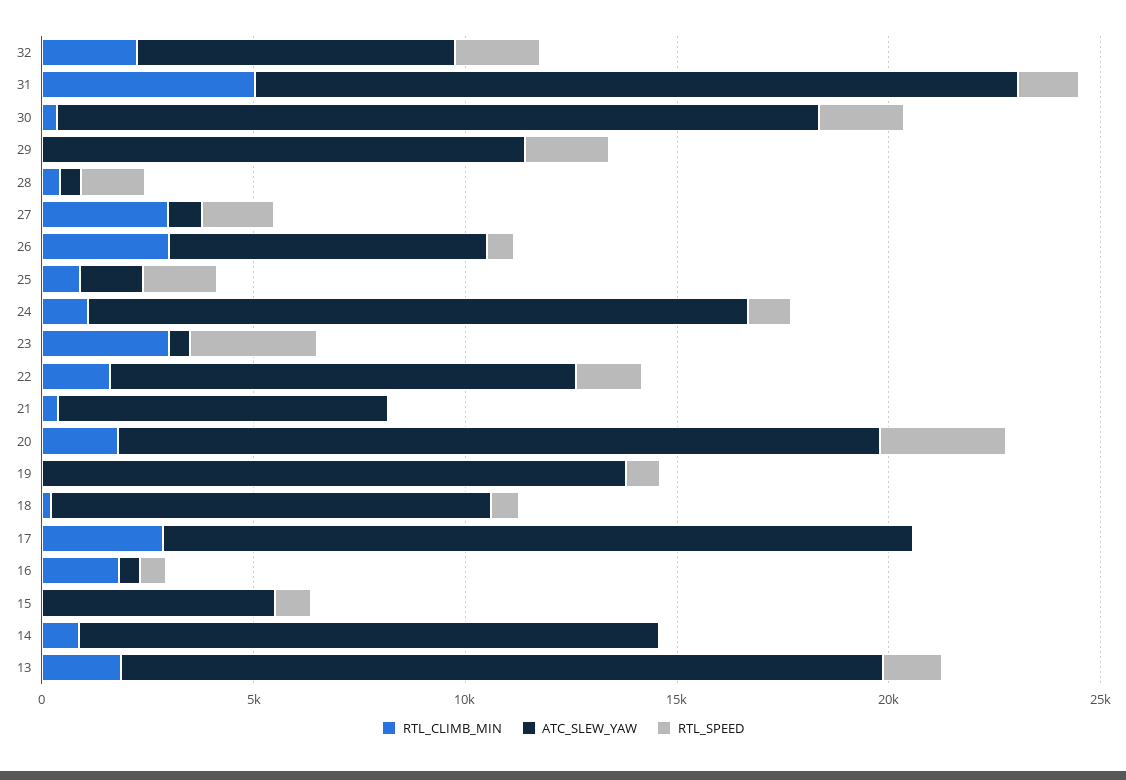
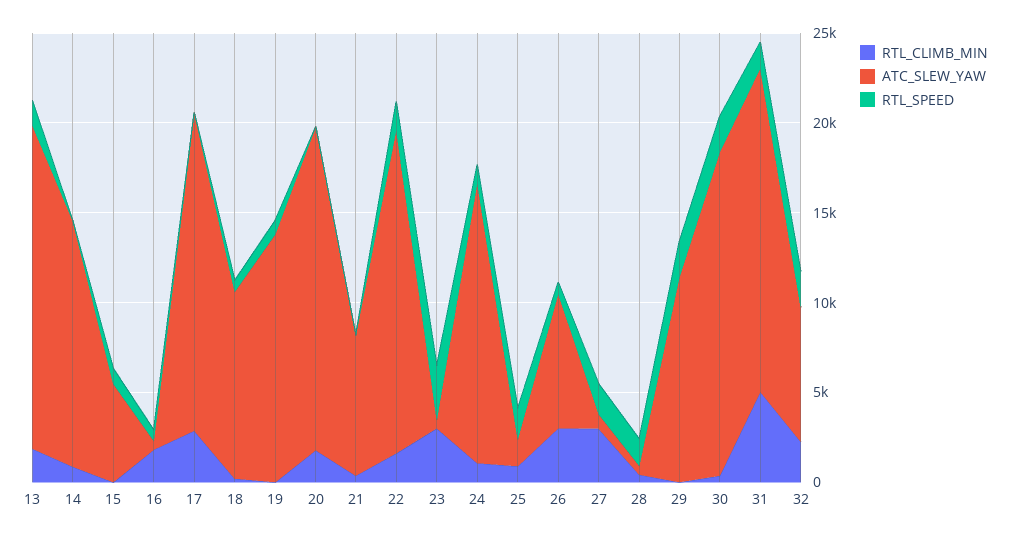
  {
    "RTL_CLIMB_MIN": {
      "32": 2000,
      "31": 5000,
      "30": 0,
      "29": 0,
      "28": 0,
      "27": 3000,
      "26": 3000,
      "25": 1000,
      "24": 1000,
      "23": 3000,
      "22": 2000,
      "21": 0,
      "20": 2000,
      "19": 0,
      "18": 0,
      "17": 3000,
      "16": 2000,
      "15": 0,
      "14": 1000,
      "13": 2000
    },
    "ATC_SLEW_YAW": {
      "32": 8000,
      "31": 18000,
      "30": 18000,
      "29": 11000,
      "28": 1000,
      "27": 1000,
      "26": 8000,
      "25": 2000,
      "24": 16000,
      "23": 1000,
-     "22": 11000,
+     "22": 18000,
      "21": 8000,
      "20": 18000,
      "19": 14000,
      "18": 10000,
      "17": 18000,
      "16": 1000,
      "15": 6000,
      "14": 14000,
      "13": 18000
    },
    "RTL_SPEED": {
      "32": 2000,
      "31": 1000,
      "30": 2000,
      "29": 2000,
      "28": 2000,
      "27": 2000,
      "26": 1000,
      "25": 2000,
      "24": 1000,
      "23": 3000,
      "22": 2000,
      "21": 0,
-     "20": 3000,
+     "20": 0,
      "19": 1000,
      "18": 1000,
      "17": 0,
      "16": 1000,
      "15": 1000,
      "14": 0,
      "13": 1000
    }
  }

